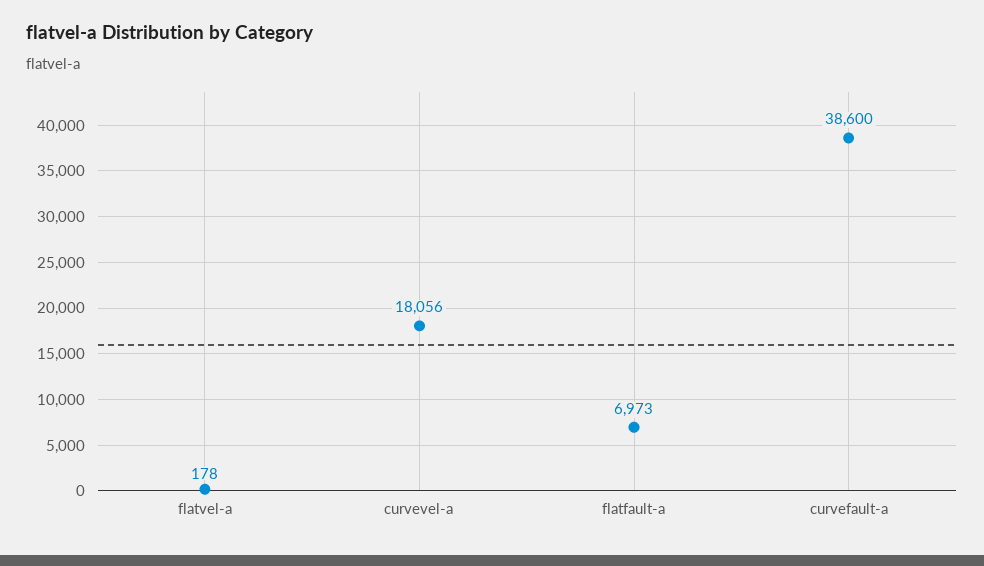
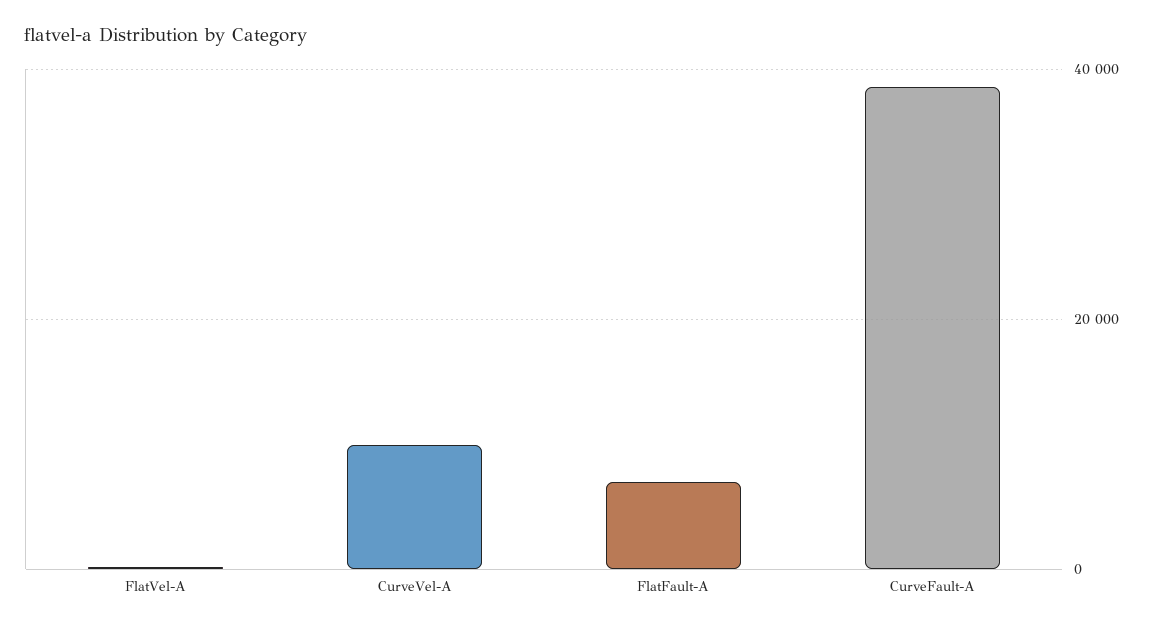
  {
    "flatvel-a": 178,
-   "curvevel-a": 18056,
+   "curvevel-a": 10000,
    "flatfault-a": 6973,
    "curvefault-a": 38600
  }

